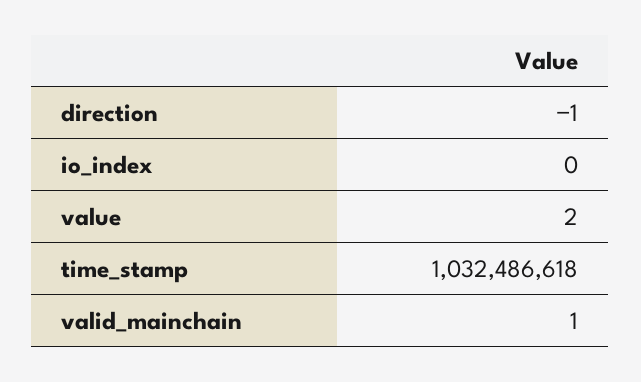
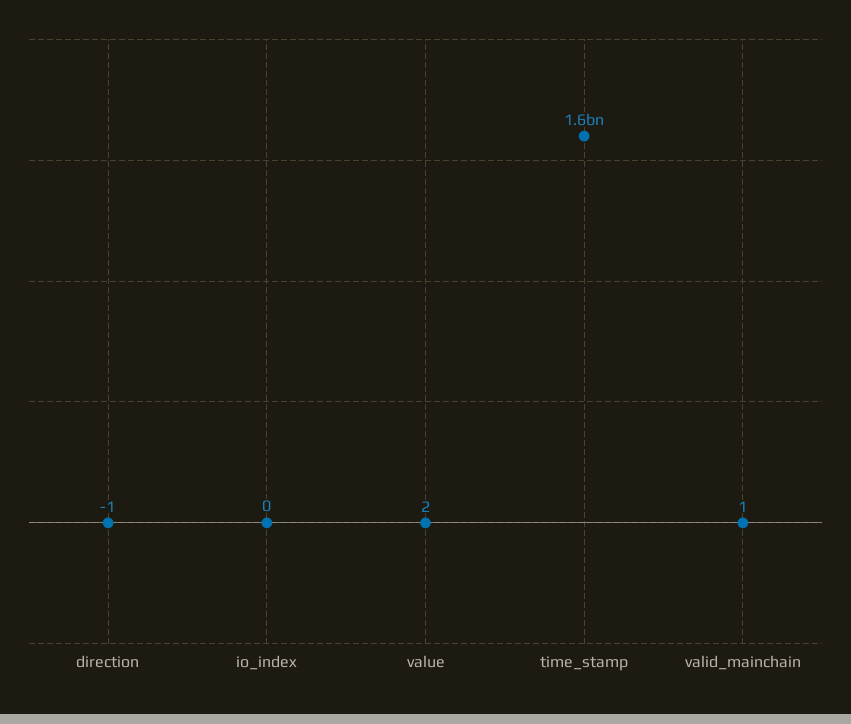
  {
    "direction": -1,
    "io_index": 0,
    "value": 2,
-   "time_stamp": 1032486618,
+   "time_stamp": 1600000000,
    "valid_mainchain": 1
  }

